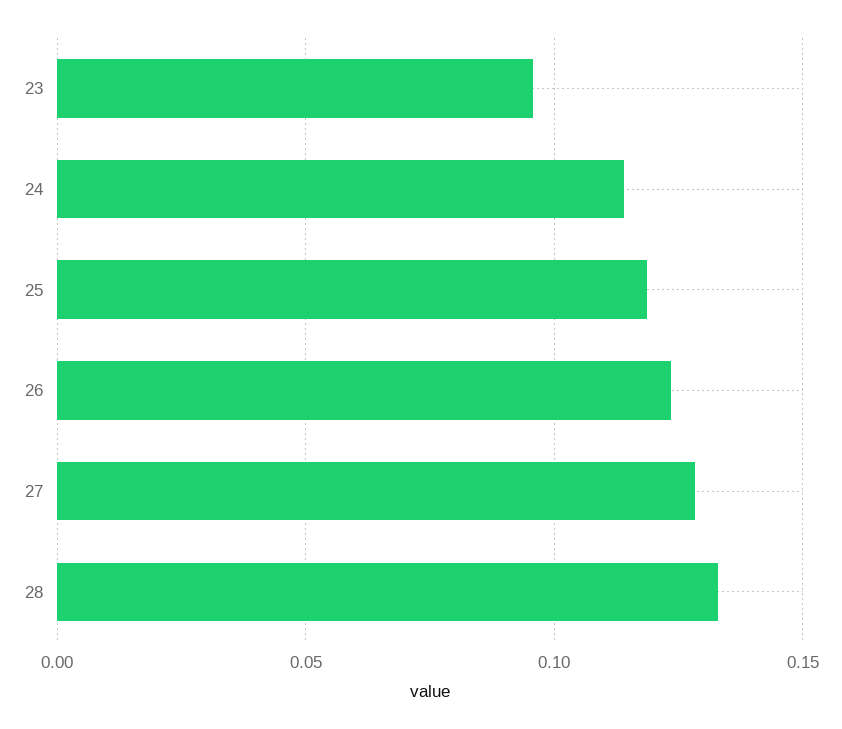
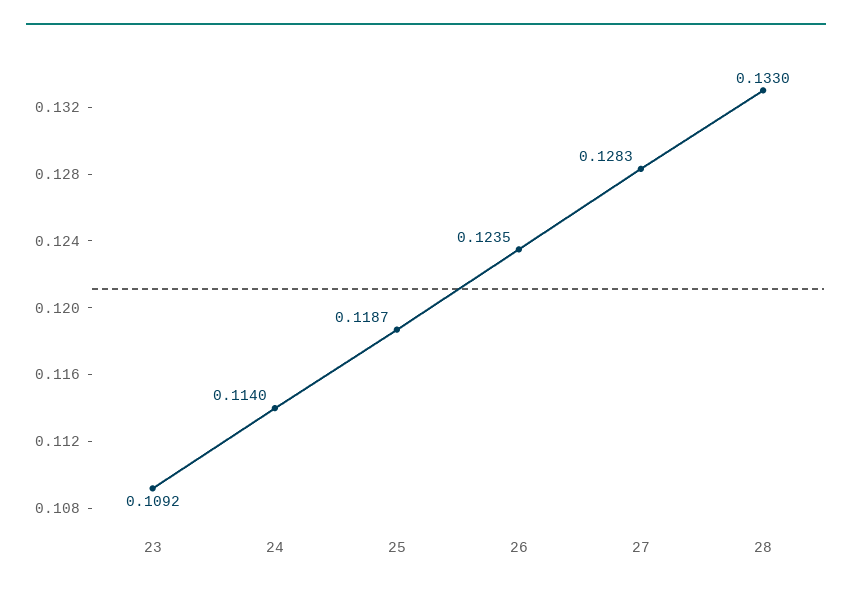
  {
-   "23": 0.095,
+   "23": 0.1092,
    "24": 0.114,
    "25": 0.1187,
    "26": 0.1235,
    "27": 0.1283,
    "28": 0.133
  }

